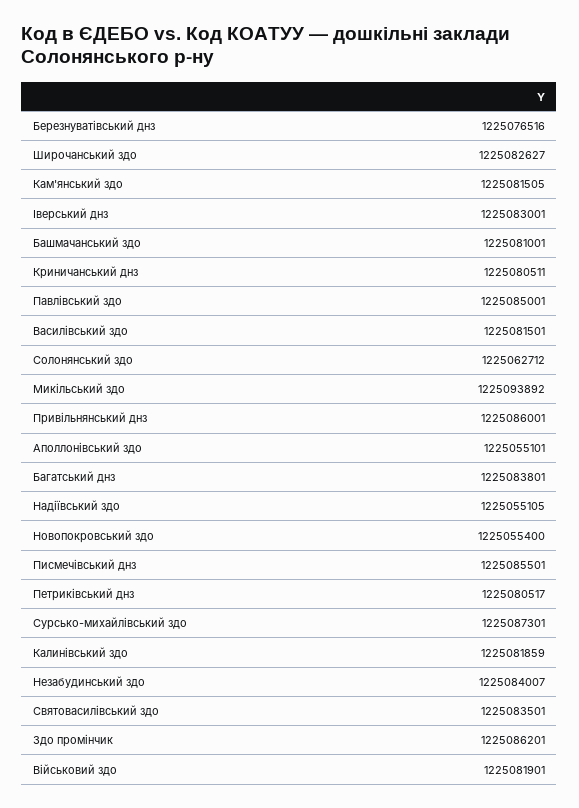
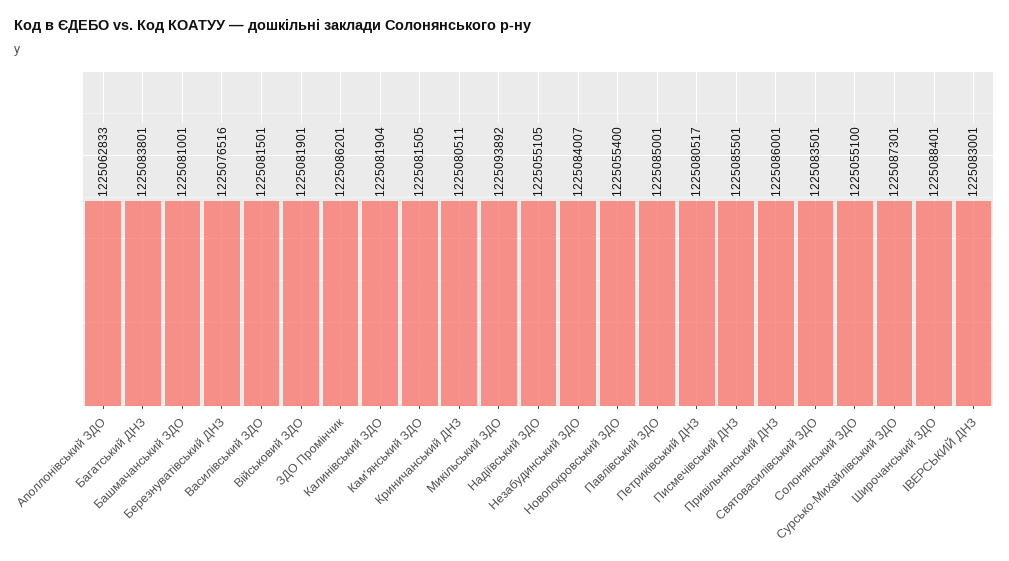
  {
    "Березнуватівський днз": 1225076516,
-   "Широчанський здо": 1225082627,
+   "Широчанський здо": 1225088401,
    "Кам'янський здо": 1225081505,
    "Іверський днз": 1225083001,
    "Башмачанський здо": 1225081001,
    "Криничанський днз": 1225080511,
    "Павлівський здо": 1225085001,
    "Василівський здо": 1225081501,
-   "Солонянський здо": 1225062712,
+   "Солонянський здо": 1225055100,
    "Микільський здо": 1225093892,
    "Привільнянський днз": 1225086001,
-   "Аполлонівський здо": 1225055101,
+   "Аполлонівський здо": 1225062833,
    "Багатський днз": 1225083801,
    "Надіївський здо": 1225055105,
    "Новопокровський здо": 1225055400,
    "Писмечівський днз": 1225085501,
    "Петриківський днз": 1225080517,
    "Сурсько-михайлівський здо": 1225087301,
-   "Калинівський здо": 1225081859,
+   "Калинівський здо": 1225081904,
    "Незабудинський здо": 1225084007,
    "Святовасилівський здо": 1225083501,
    "Здо промінчик": 1225086201,
    "Військовий здо": 1225081901
  }

